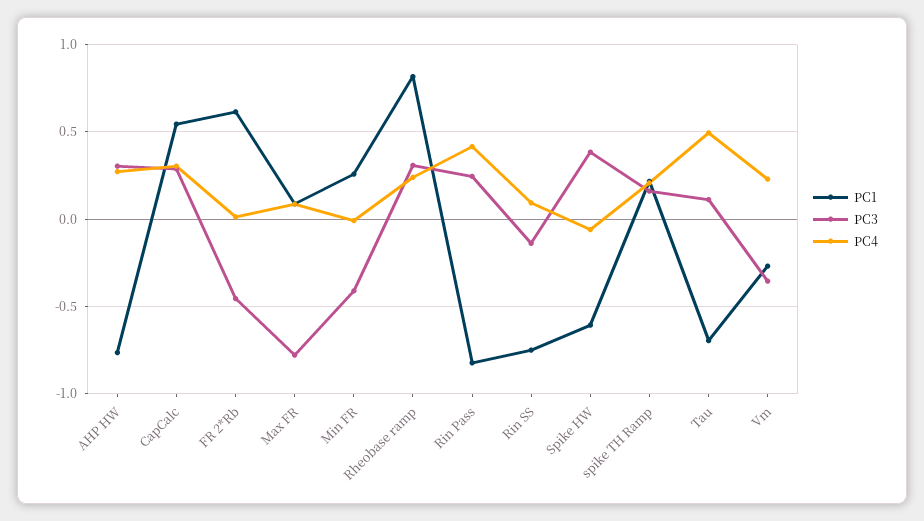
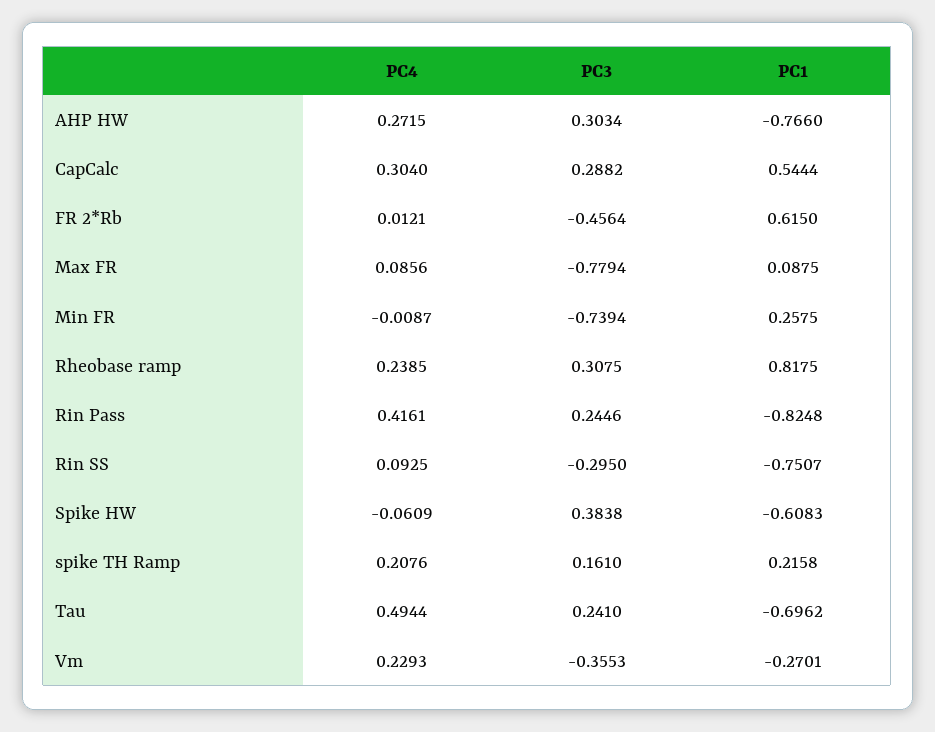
  {
    "PC1": {
      "AHP HW": -0.766,
      "CapCalc": 0.5444,
      "FR 2*Rb": 0.615,
      "Max FR": 0.0875,
      "Min FR": 0.2575,
      "Rheobase ramp": 0.8175,
      "Rin Pass": -0.8248,
      "Rin SS": -0.7507,
      "Spike HW": -0.6083,
      "spike TH Ramp": 0.2158,
      "Tau": -0.6962,
      "Vm": -0.2701
    },
    "PC3": {
      "AHP HW": 0.3034,
      "CapCalc": 0.2882,
      "FR 2*Rb": -0.4564,
      "Max FR": -0.7794,
-     "Min FR": -0.4,
+     "Min FR": -0.7394,
      "Rheobase ramp": 0.3075,
      "Rin Pass": 0.2446,
-     "Rin SS": -0.15,
+     "Rin SS": -0.295,
      "Spike HW": 0.3838,
      "spike TH Ramp": 0.161,
-     "Tau": 0.1,
+     "Tau": 0.241,
      "Vm": -0.3553
    },
    "PC4": {
      "AHP HW": 0.2715,
      "CapCalc": 0.304,
      "FR 2*Rb": 0.0121,
      "Max FR": 0.0856,
      "Min FR": -0.0087,
      "Rheobase ramp": 0.2385,
      "Rin Pass": 0.4161,
      "Rin SS": 0.0925,
      "Spike HW": -0.0609,
      "spike TH Ramp": 0.2076,
      "Tau": 0.4944,
      "Vm": 0.2293
    }
  }

